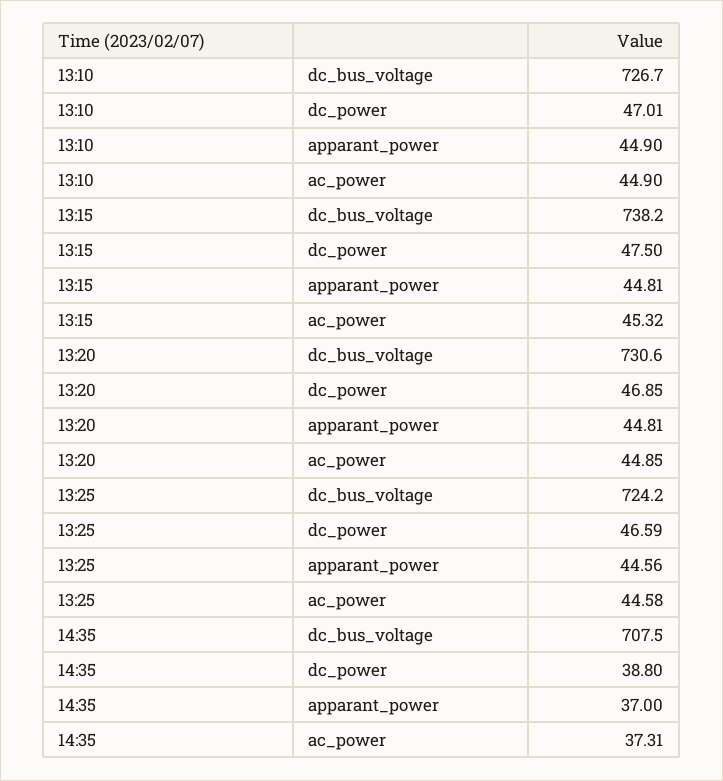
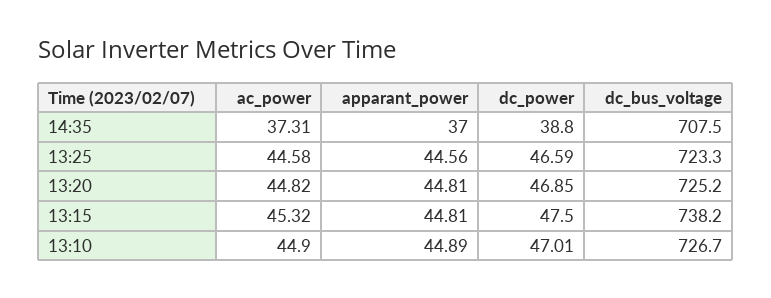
  {
    "13:10": {
      "dc_bus_voltage": 726.7,
      "dc_power": 47.01,
-     "apparant_power": 44.9,
+     "apparant_power": 44.89,
      "ac_power": 44.9
    },
    "13:15": {
      "dc_bus_voltage": 738.2,
      "dc_power": 47.5,
      "apparant_power": 44.81,
      "ac_power": 45.32
    },
    "13:20": {
-     "dc_bus_voltage": 730.6,
+     "dc_bus_voltage": 725.2,
      "dc_power": 46.85,
      "apparant_power": 44.81,
-     "ac_power": 44.85
+     "ac_power": 44.82
    },
    "13:25": {
-     "dc_bus_voltage": 724.2,
+     "dc_bus_voltage": 723.3,
      "dc_power": 46.59,
      "apparant_power": 44.56,
      "ac_power": 44.58
    },
    "14:35": {
      "dc_bus_voltage": 707.5,
      "dc_power": 38.8,
      "apparant_power": 37,
      "ac_power": 37.31
    }
  }

